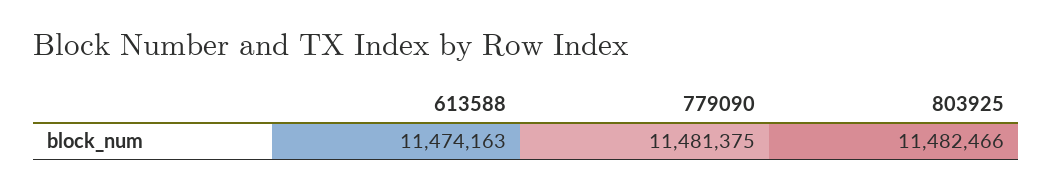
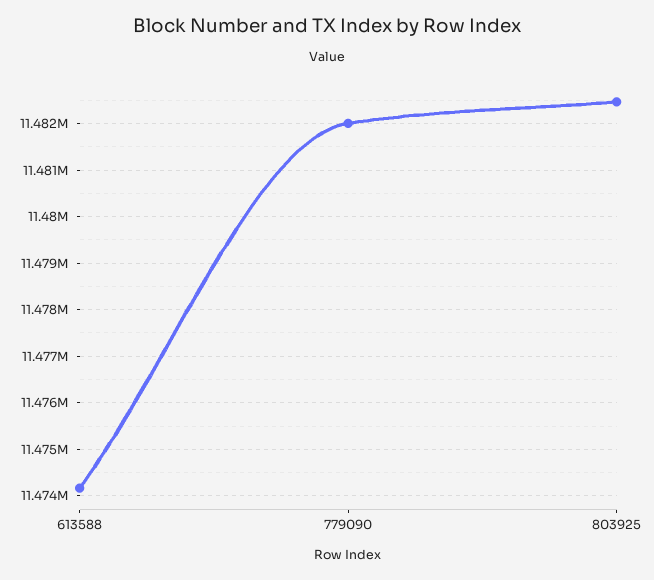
  {
    "613588": 11474163,
-   "779090": 11481375,
+   "779090": 11482000,
    "803925": 11482466
  }

